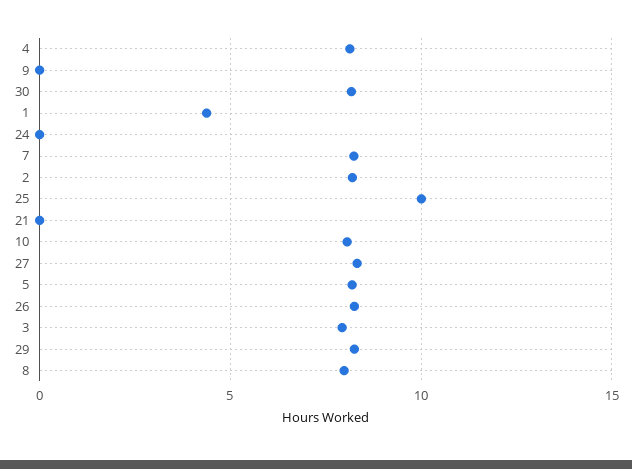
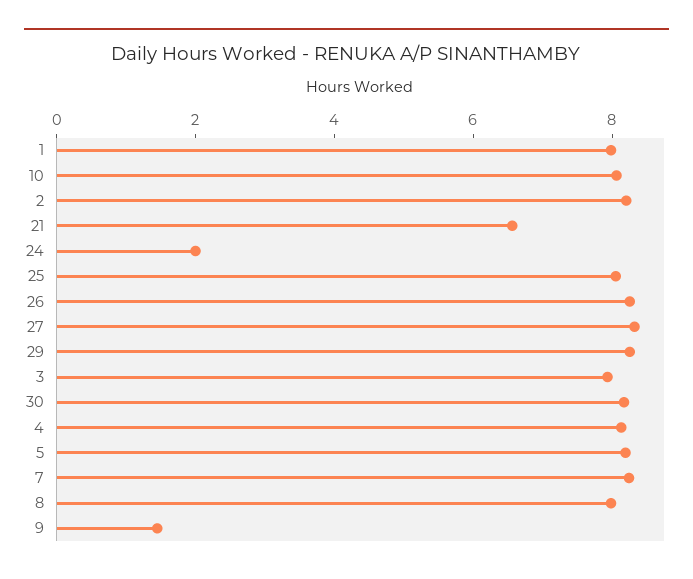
  {
    "4": 8,
-   "9": 0,
+   "9": 1.5,
    "30": 8,
-   "1": 4.5,
+   "1": 8,
-   "24": 0,
+   "24": 2,
    "7": 8,
    "2": 8,
-   "25": 10,
+   "25": 8,
-   "21": 0,
+   "21": 6.5,
    "10": 8,
    "27": 8.5,
    "5": 8,
    "26": 8.5,
    "3": 8,
    "29": 8.5,
    "8": 8
  }

